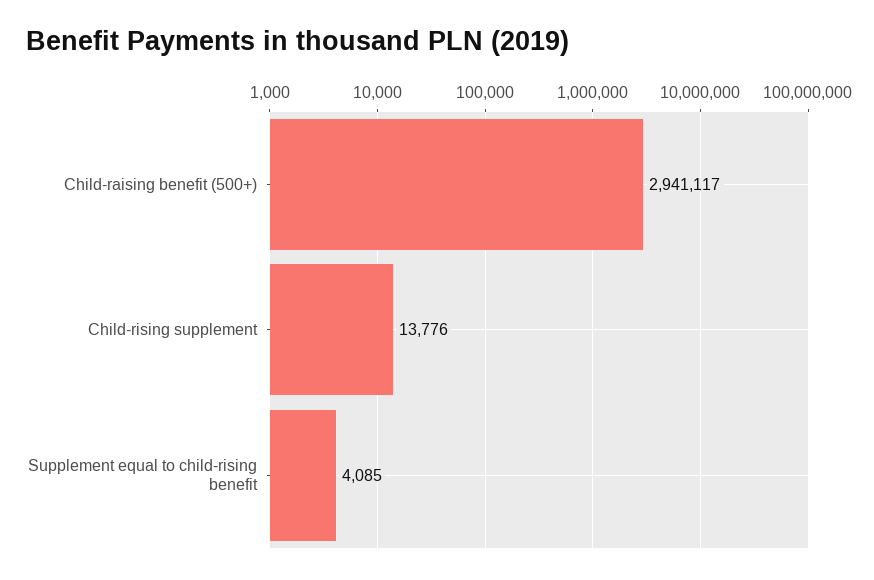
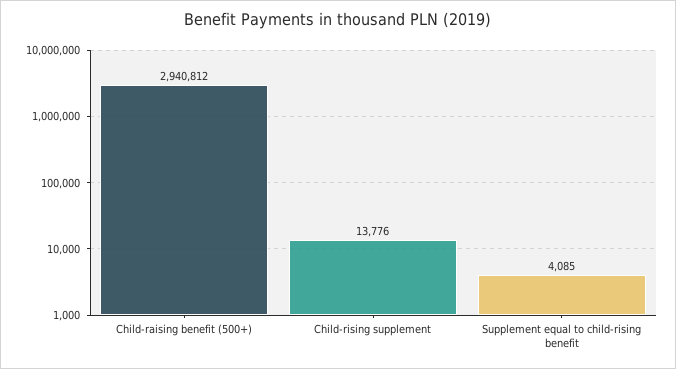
  {
-   "Child-raising benefit (500+)": 2941117,
+   "Child-raising benefit (500+)": 2940812,
    "Child-rising supplement": 13776,
    "Supplement equal to child-rising benefit": 4085
  }

